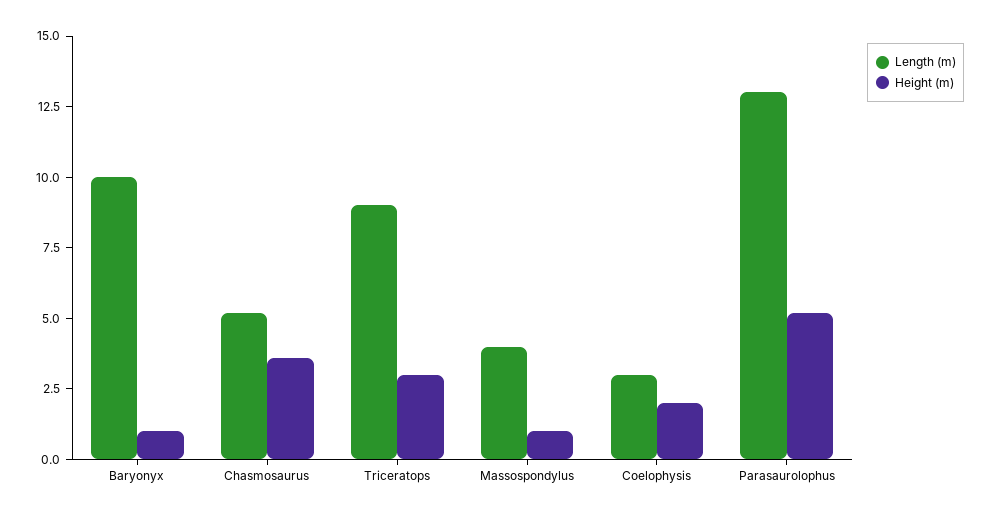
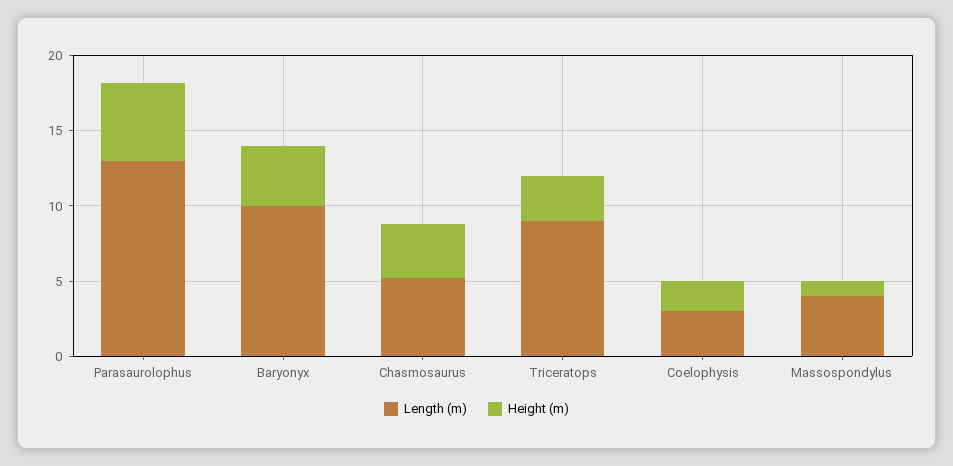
  {
    "Length (m)": {
      "Baryonyx": 10,
      "Chasmosaurus": 5,
      "Triceratops": 9,
      "Massospondylus": 4,
      "Coelophysis": 3,
      "Parasaurolophus": 13
    },
    "Height (m)": {
-     "Baryonyx": 1,
+     "Baryonyx": 4,
      "Chasmosaurus": 3.5,
      "Triceratops": 3,
      "Massospondylus": 1,
      "Coelophysis": 2,
      "Parasaurolophus": 5
    }
  }

